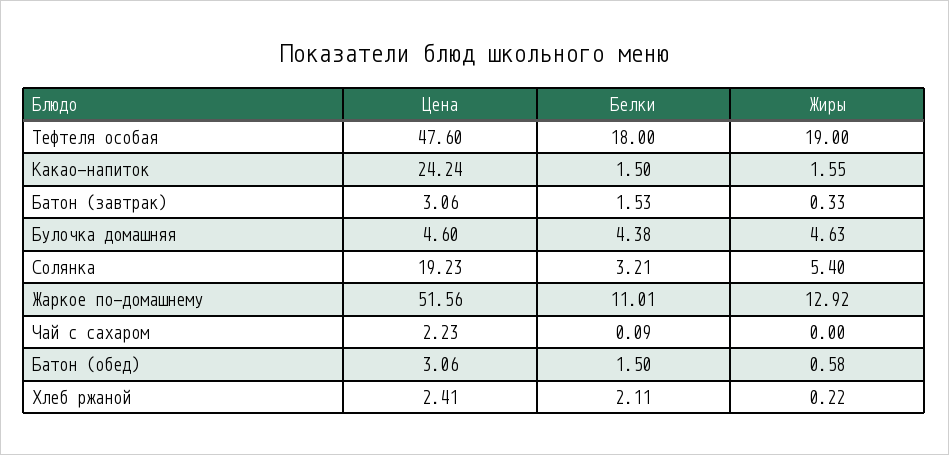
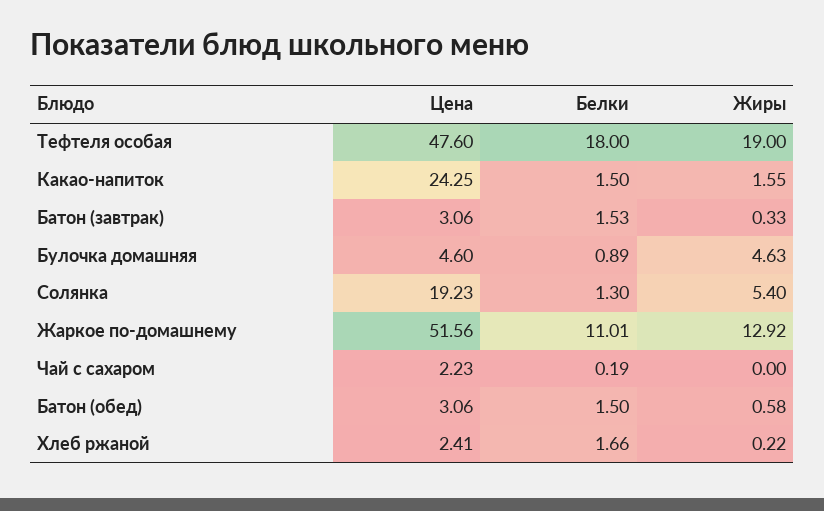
  {
    "Цена": {
      "Тефтеля особая": 47.6,
-     "Какао-напиток": 24.24,
+     "Какао-напиток": 24.25,
      "Батон (завтрак)": 3.06,
      "Булочка домашняя": 4.6,
      "Солянка": 19.23,
      "Жаркое по-домашнему": 51.56,
      "Чай с сахаром": 2.23,
      "Батон (обед)": 3.06,
      "Хлеб ржаной": 2.41
    },
    "Белки": {
      "Тефтеля особая": 18,
      "Какао-напиток": 1.5,
      "Батон (завтрак)": 1.53,
-     "Булочка домашняя": 4.38,
+     "Булочка домашняя": 0.89,
-     "Солянка": 3.21,
+     "Солянка": 1.3,
      "Жаркое по-домашнему": 11.01,
-     "Чай с сахаром": 0.09,
+     "Чай с сахаром": 0.19,
      "Батон (обед)": 1.5,
-     "Хлеб ржаной": 2.11
+     "Хлеб ржаной": 1.66
    },
    "Жиры": {
      "Тефтеля особая": 19,
      "Какао-напиток": 1.55,
      "Батон (завтрак)": 0.33,
      "Булочка домашняя": 4.63,
      "Солянка": 5.4,
      "Жаркое по-домашнему": 12.92,
      "Чай с сахаром": 0,
      "Батон (обед)": 0.58,
      "Хлеб ржаной": 0.22
    }
  }

